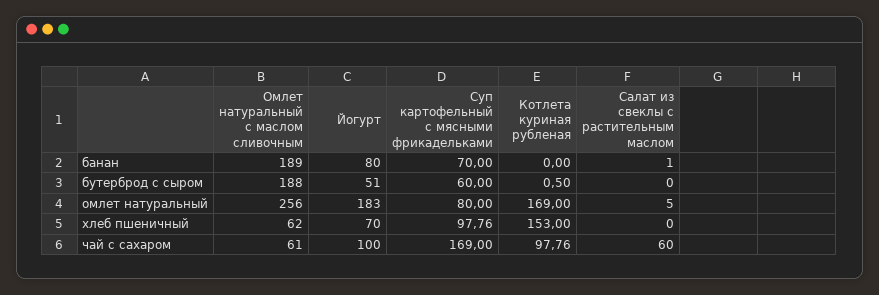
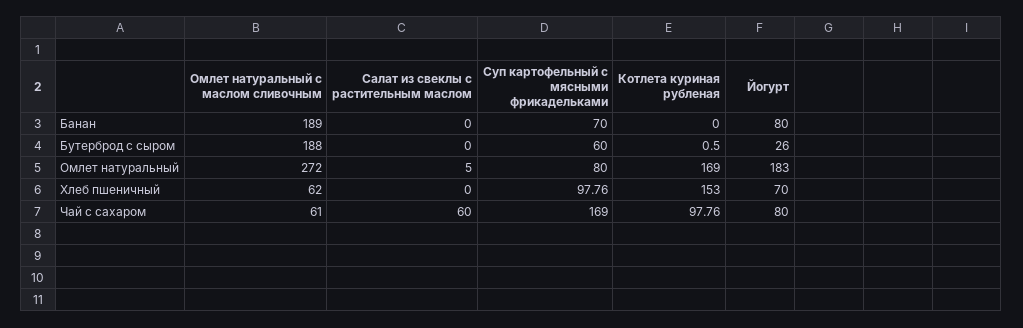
  {
    "Омлет натуральный с маслом сливочным": {
      "банан": 189,
      "бутерброд с сыром": 188,
-     "омлет натуральный": 256,
+     "омлет натуральный": 272,
      "хлеб пшеничный": 62,
      "чай с сахаром": 61
    },
    "Йогурт": {
      "банан": 80,
-     "бутерброд с сыром": 51,
+     "бутерброд с сыром": 26,
      "омлет натуральный": 183,
      "хлеб пшеничный": 70,
-     "чай с сахаром": 100
+     "чай с сахаром": 80
    },
    "Суп картофельный с мясными фрикадельками": {
      "банан": 70,
      "бутерброд с сыром": 60,
      "омлет натуральный": 80,
      "хлеб пшеничный": 97.76,
      "чай с сахаром": 169
    },
    "Котлета куриная рубленая": {
      "банан": 0,
      "бутерброд с сыром": 0.5,
      "омлет натуральный": 169,
      "хлеб пшеничный": 153,
      "чай с сахаром": 97.76
    },
    "Салат из свеклы с растительным маслом": {
-     "банан": 1,
+     "банан": 0,
      "бутерброд с сыром": 0,
      "омлет натуральный": 5,
      "хлеб пшеничный": 0,
      "чай с сахаром": 60
    }
  }

